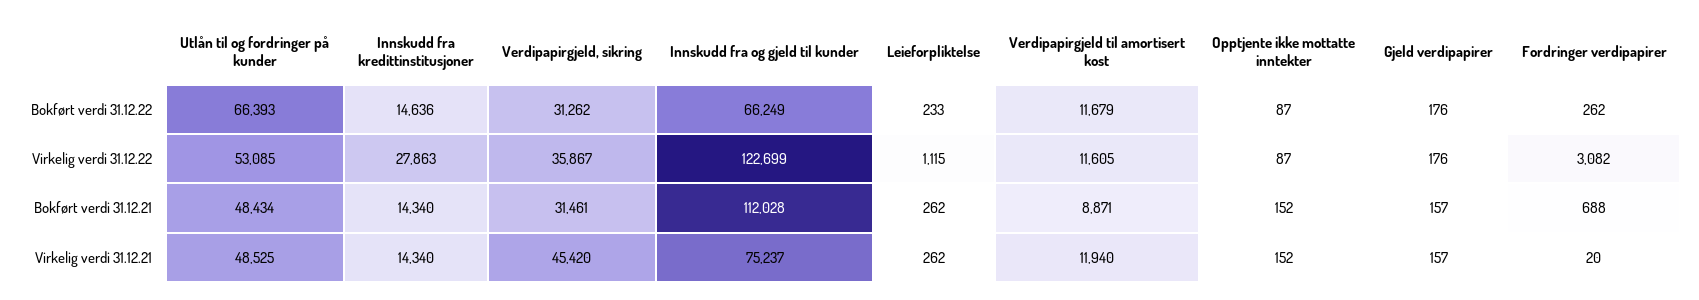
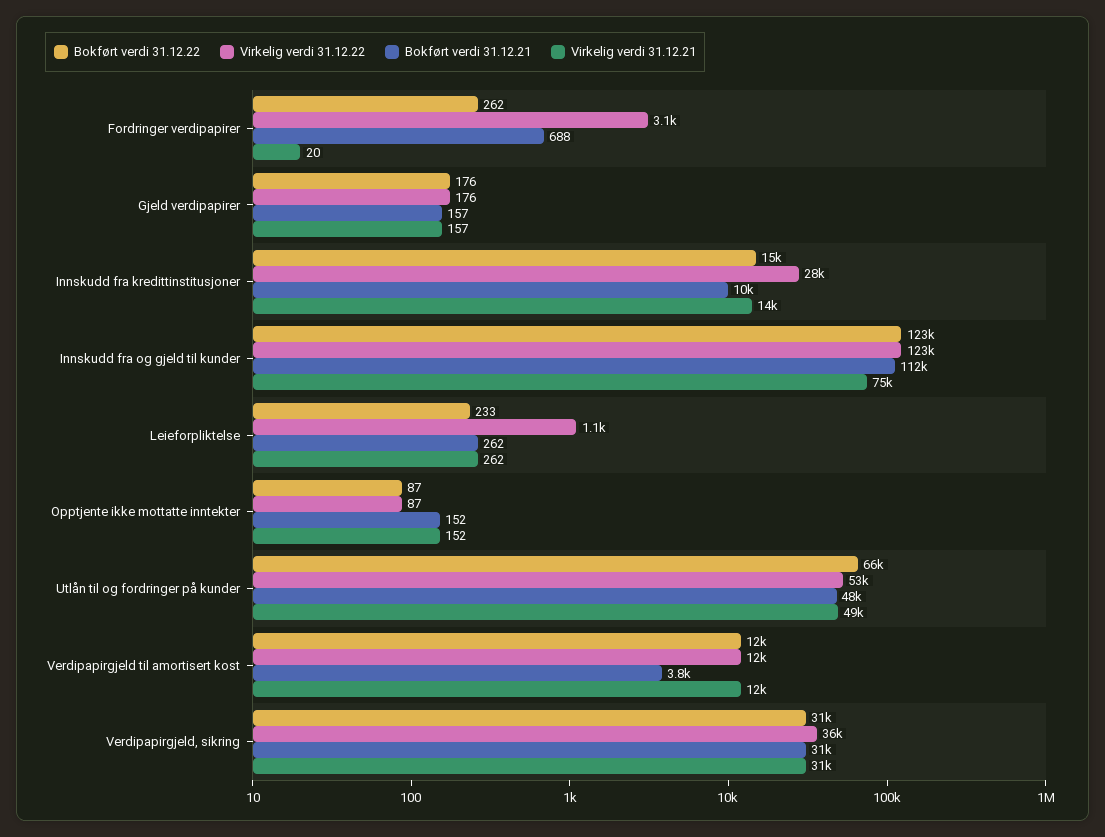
  {
    "Bokført verdi 31.12.22": {
      "Utlån til og fordringer på kunder": 66393,
      "Innskudd fra kredittinstitusjoner": 14636,
      "Verdipapirgjeld, sikring": 31262,
-     "Innskudd fra og gjeld til kunder": 66249,
+     "Innskudd fra og gjeld til kunder": 123000,
      "Leieforpliktelse": 233,
      "Verdipapirgjeld til amortisert kost": 11679,
      "Opptjente ikke mottatte inntekter": 87,
      "Gjeld verdipapirer": 176,
      "Fordringer verdipapirer": 262
    },
    "Virkelig verdi 31.12.22": {
      "Utlån til og fordringer på kunder": 53085,
      "Innskudd fra kredittinstitusjoner": 27863,
      "Verdipapirgjeld, sikring": 35867,
      "Innskudd fra og gjeld til kunder": 122699,
      "Leieforpliktelse": 1115,
      "Verdipapirgjeld til amortisert kost": 11605,
      "Opptjente ikke mottatte inntekter": 87,
      "Gjeld verdipapirer": 176,
      "Fordringer verdipapirer": 3082
    },
    "Bokført verdi 31.12.21": {
      "Utlån til og fordringer på kunder": 48434,
-     "Innskudd fra kredittinstitusjoner": 14340,
+     "Innskudd fra kredittinstitusjoner": 10000,
      "Verdipapirgjeld, sikring": 31461,
      "Innskudd fra og gjeld til kunder": 112028,
      "Leieforpliktelse": 262,
-     "Verdipapirgjeld til amortisert kost": 8871,
+     "Verdipapirgjeld til amortisert kost": 3800,
      "Opptjente ikke mottatte inntekter": 152,
      "Gjeld verdipapirer": 157,
      "Fordringer verdipapirer": 688
    },
    "Virkelig verdi 31.12.21": {
      "Utlån til og fordringer på kunder": 48525,
      "Innskudd fra kredittinstitusjoner": 14340,
-     "Verdipapirgjeld, sikring": 45420,
+     "Verdipapirgjeld, sikring": 31000,
      "Innskudd fra og gjeld til kunder": 75237,
      "Leieforpliktelse": 262,
      "Verdipapirgjeld til amortisert kost": 11940,
      "Opptjente ikke mottatte inntekter": 152,
      "Gjeld verdipapirer": 157,
      "Fordringer verdipapirer": 20
    }
  }

